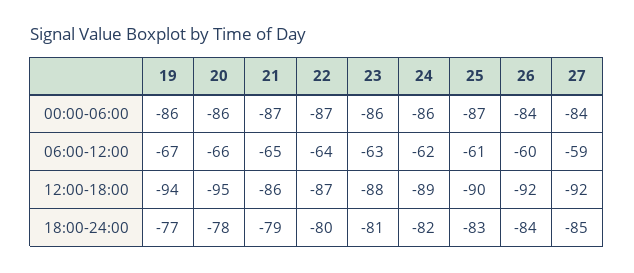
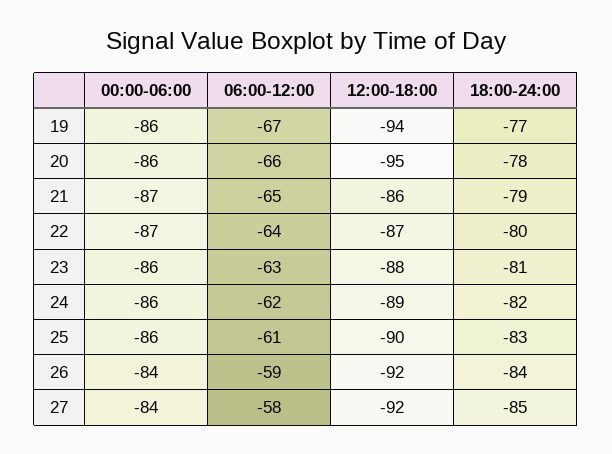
  {
    "19": {
      "00:00-06:00": -86,
      "06:00-12:00": -67,
      "12:00-18:00": -94,
      "18:00-24:00": -77
    },
    "20": {
      "00:00-06:00": -86,
      "06:00-12:00": -66,
      "12:00-18:00": -95,
      "18:00-24:00": -78
    },
    "21": {
      "00:00-06:00": -87,
      "06:00-12:00": -65,
      "12:00-18:00": -86,
      "18:00-24:00": -79
    },
    "22": {
      "00:00-06:00": -87,
      "06:00-12:00": -64,
      "12:00-18:00": -87,
      "18:00-24:00": -80
    },
    "23": {
      "00:00-06:00": -86,
      "06:00-12:00": -63,
      "12:00-18:00": -88,
      "18:00-24:00": -81
    },
    "24": {
      "00:00-06:00": -86,
      "06:00-12:00": -62,
      "12:00-18:00": -89,
      "18:00-24:00": -82
    },
    "25": {
-     "00:00-06:00": -87,
+     "00:00-06:00": -86,
      "06:00-12:00": -61,
      "12:00-18:00": -90,
      "18:00-24:00": -83
    },
    "26": {
      "00:00-06:00": -84,
-     "06:00-12:00": -60,
+     "06:00-12:00": -59,
      "12:00-18:00": -92,
      "18:00-24:00": -84
    },
    "27": {
      "00:00-06:00": -84,
-     "06:00-12:00": -59,
+     "06:00-12:00": -58,
      "12:00-18:00": -92,
      "18:00-24:00": -85
    }
  }

